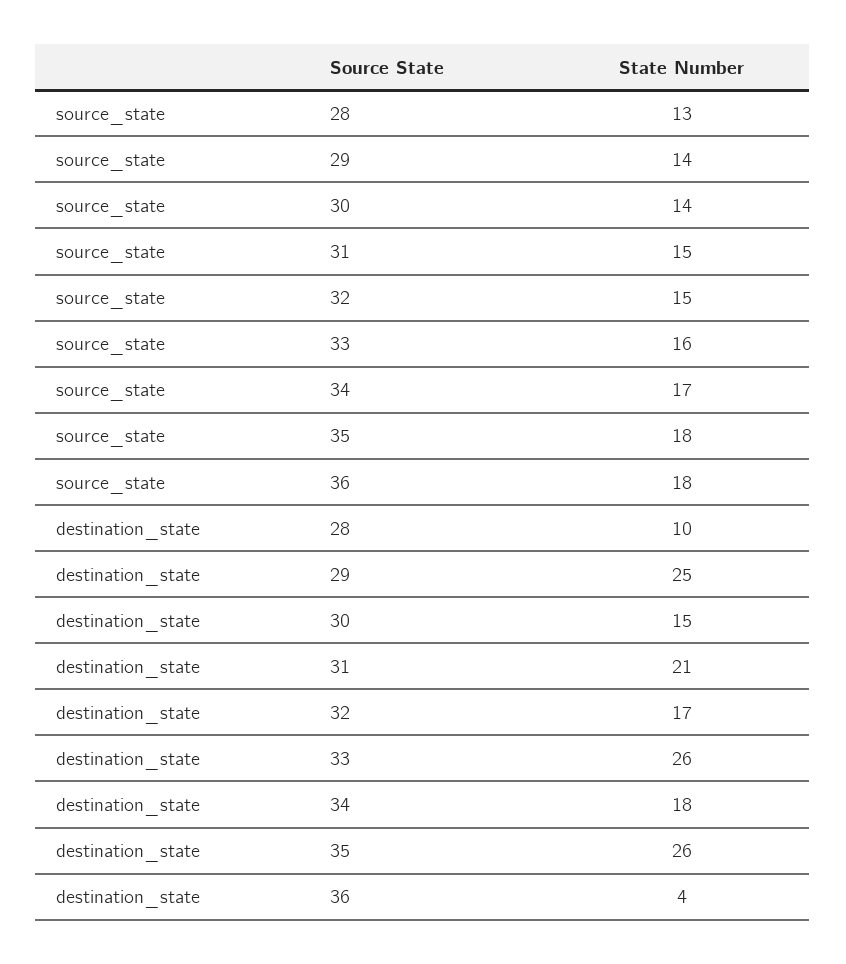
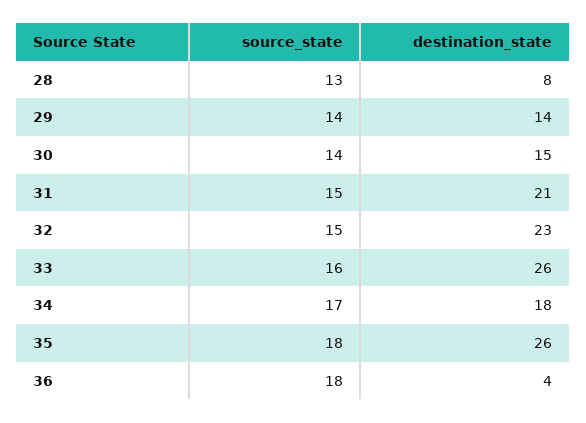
  {
    "source_state": {
      "28": 13,
      "29": 14,
      "30": 14,
      "31": 15,
      "32": 15,
      "33": 16,
      "34": 17,
      "35": 18,
      "36": 18
    },
    "destination_state": {
-     "28": 10,
+     "28": 8,
-     "29": 25,
+     "29": 14,
      "30": 15,
      "31": 21,
-     "32": 17,
+     "32": 23,
      "33": 26,
      "34": 18,
      "35": 26,
      "36": 4
    }
  }

